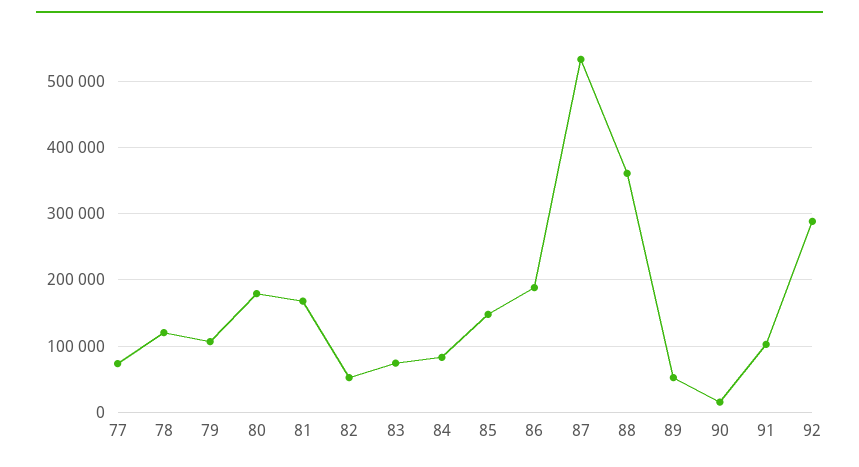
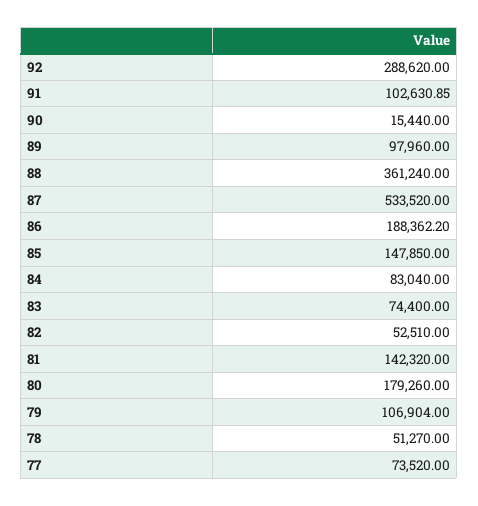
  {
    "77": 73520,
-   "78": 120000,
+   "78": 51270,
    "79": 106904,
    "80": 179260,
-   "81": 170000,
+   "81": 142320,
    "82": 52510,
    "83": 74400,
    "84": 83040,
    "85": 147850,
    "86": 188362.2,
    "87": 533520,
    "88": 361240,
-   "89": 50000,
+   "89": 97960,
    "90": 15440,
    "91": 102630.85,
    "92": 288620
  }

